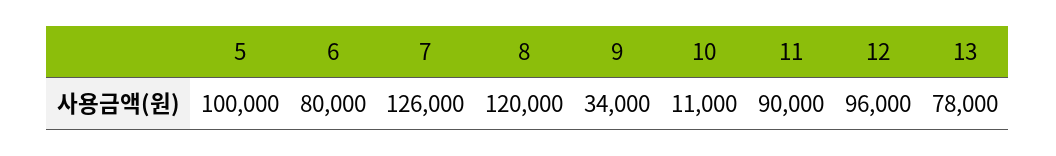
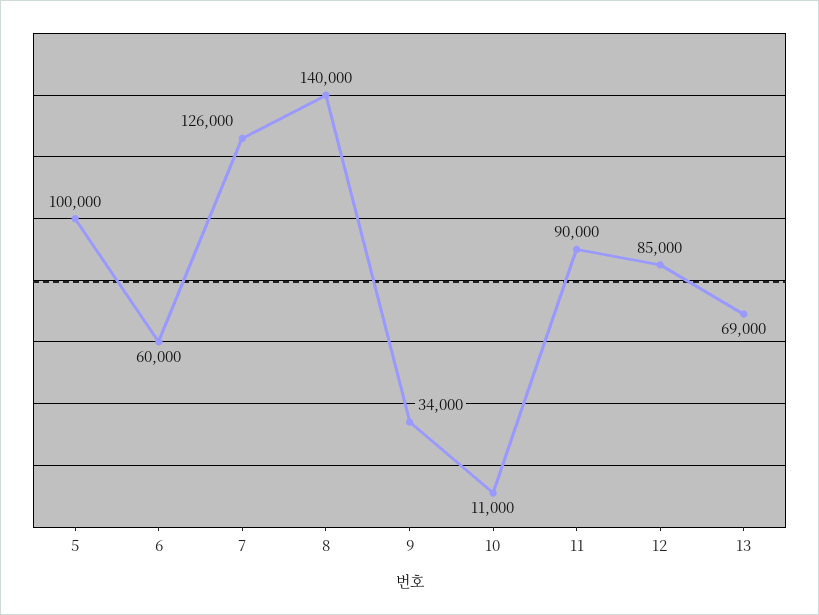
  {
    "5": 100000,
-   "6": 80000,
+   "6": 60000,
    "7": 126000,
-   "8": 120000,
+   "8": 140000,
    "9": 34000,
    "10": 11000,
    "11": 90000,
-   "12": 96000,
+   "12": 85000,
-   "13": 78000
+   "13": 69000
  }

